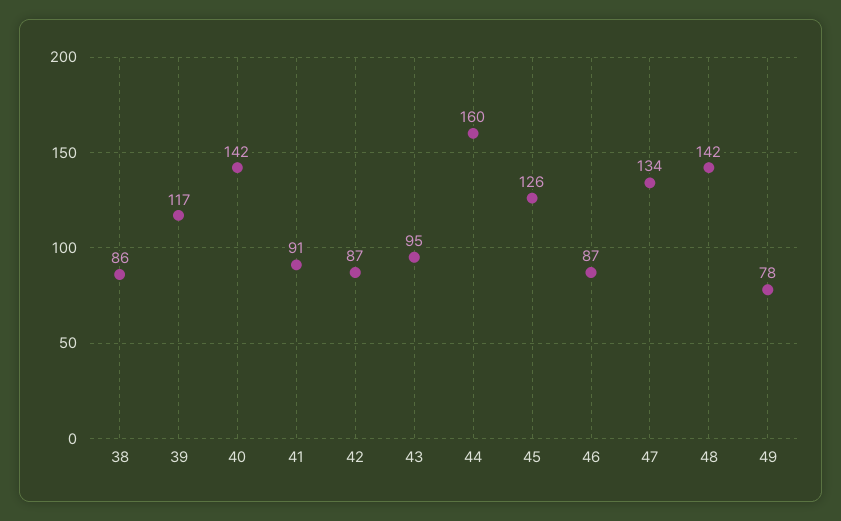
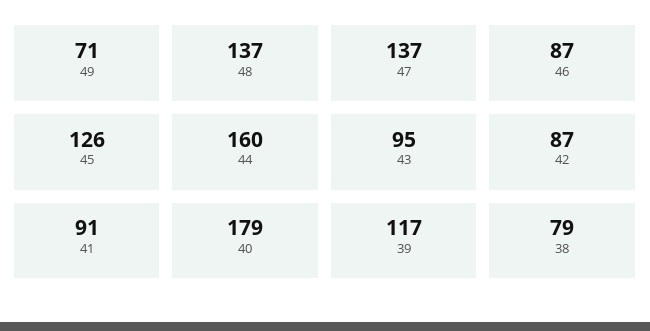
  {
-   "38": 86,
+   "38": 79,
    "39": 117,
-   "40": 142,
+   "40": 179,
    "41": 91,
    "42": 87,
    "43": 95,
    "44": 160,
    "45": 126,
    "46": 87,
-   "47": 134,
+   "47": 137,
-   "48": 142,
+   "48": 137,
-   "49": 78
+   "49": 71
  }

